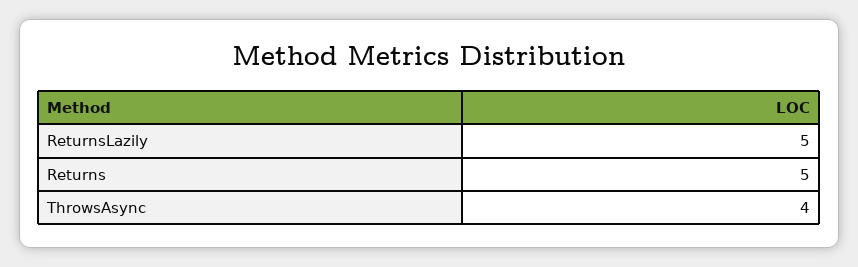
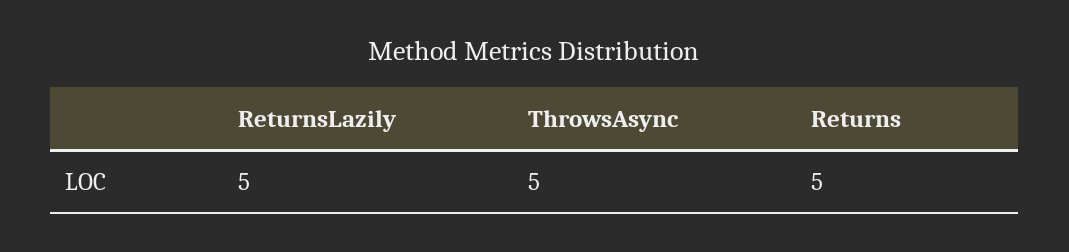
  {
    "ReturnsLazily": 5,
    "Returns": 5,
-   "ThrowsAsync": 4
+   "ThrowsAsync": 5
  }

